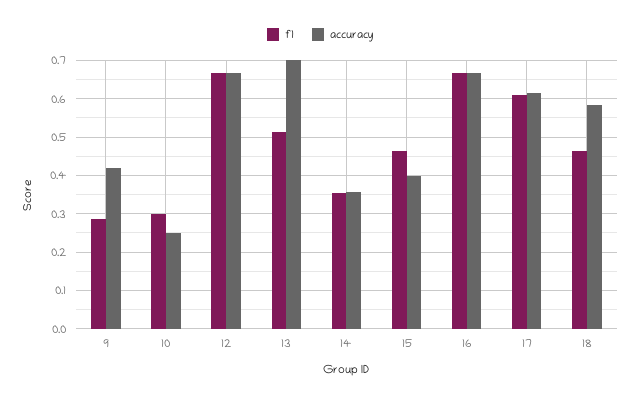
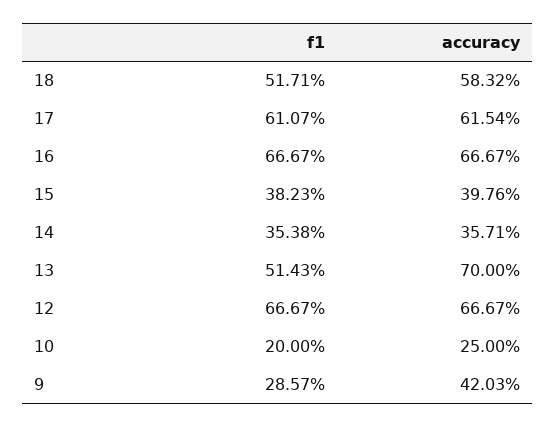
  {
    "f1": {
      "9": 0.2857,
-     "10": 0.3,
+     "10": 0.2,
      "12": 0.6667,
      "13": 0.5143,
      "14": 0.3538,
-     "15": 0.46,
+     "15": 0.3823,
      "16": 0.6667,
      "17": 0.6107,
-     "18": 0.46
+     "18": 0.5171
    },
    "accuracy": {
      "9": 0.4203,
      "10": 0.25,
      "12": 0.6667,
      "13": 0.7,
      "14": 0.3571,
      "15": 0.3976,
      "16": 0.6667,
      "17": 0.6154,
      "18": 0.5832
    }
  }

